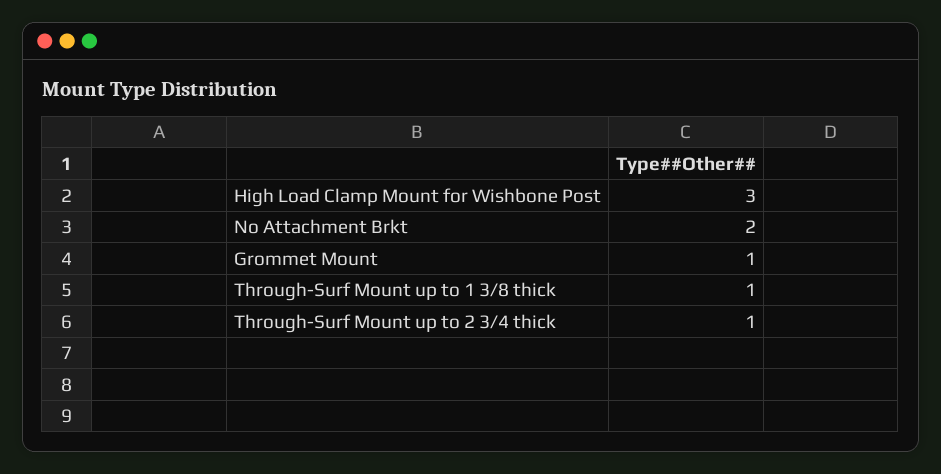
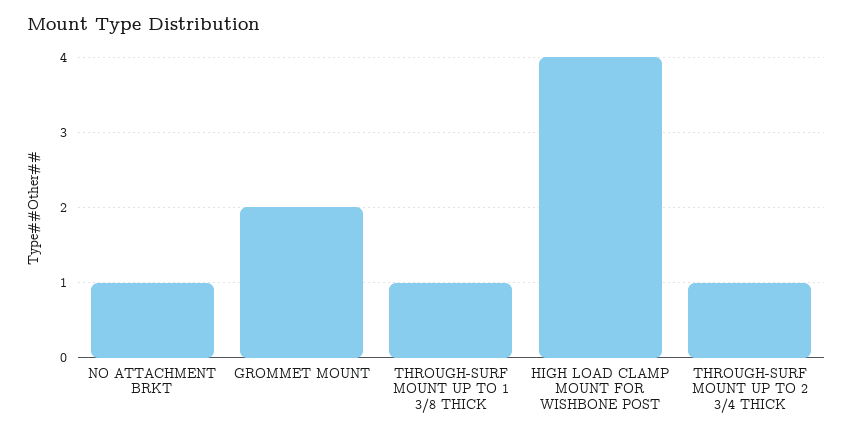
  {
-   "High Load Clamp Mount for Wishbone Post": 3,
+   "High Load Clamp Mount for Wishbone Post": 4,
-   "No Attachment Brkt": 2,
+   "No Attachment Brkt": 1,
-   "Grommet Mount": 1,
+   "Grommet Mount": 2,
    "Through-Surf Mount up to 1 3/8 thick": 1,
    "Through-Surf Mount up to 2 3/4 thick": 1
  }

